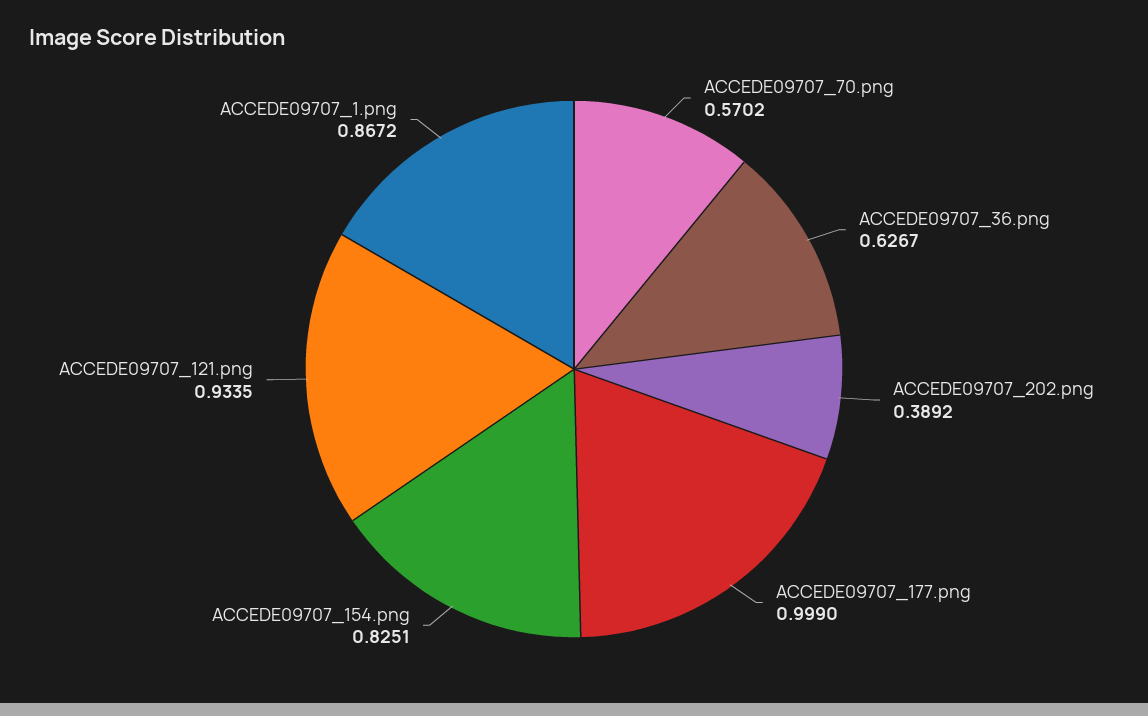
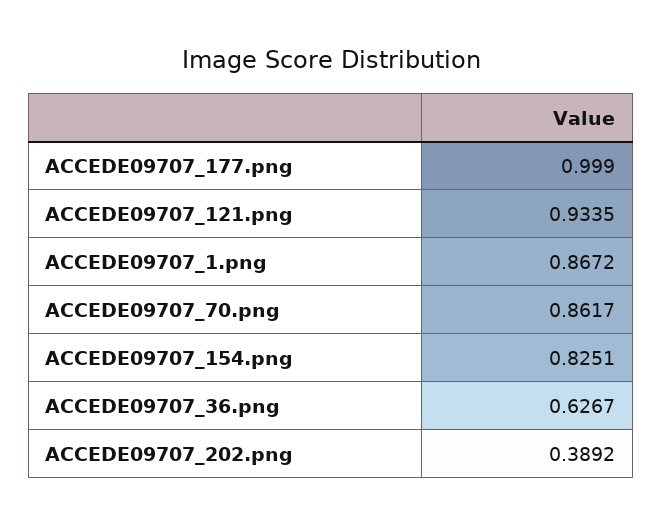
  {
-   "ACCEDE09707_70.png": 0.5702,
+   "ACCEDE09707_70.png": 0.8617,
    "ACCEDE09707_36.png": 0.6267,
    "ACCEDE09707_202.png": 0.3892,
    "ACCEDE09707_177.png": 0.999,
    "ACCEDE09707_154.png": 0.8251,
    "ACCEDE09707_121.png": 0.9335,
    "ACCEDE09707_1.png": 0.8672
  }

